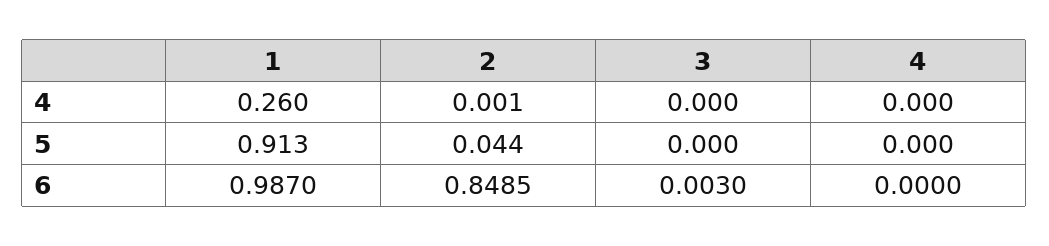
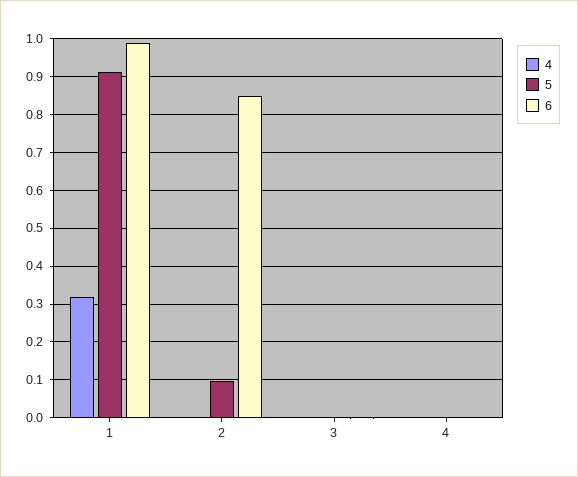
  {
    "4": {
-     "1": 0.26,
+     "1": 0.32,
      "2": 0.001,
      "3": 0,
      "4": 0
    },
    "5": {
      "1": 0.913,
-     "2": 0.044,
+     "2": 0.1,
      "3": 0,
      "4": 0
    },
    "6": {
      "1": 0.987,
      "2": 0.8485,
      "3": 0.003,
      "4": 0
    }
  }

